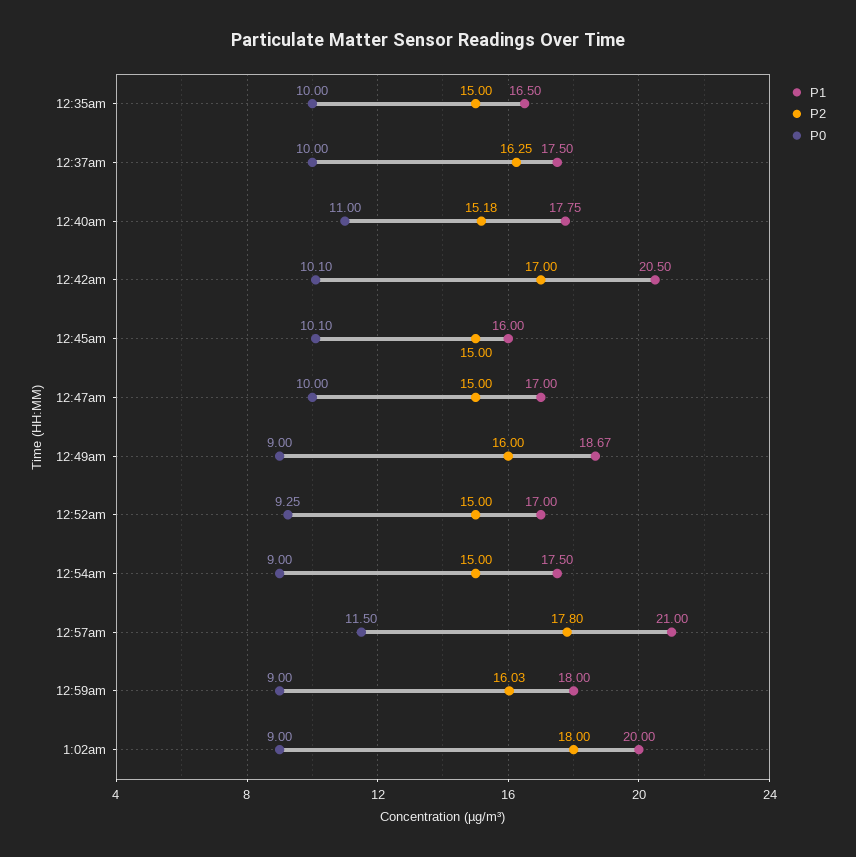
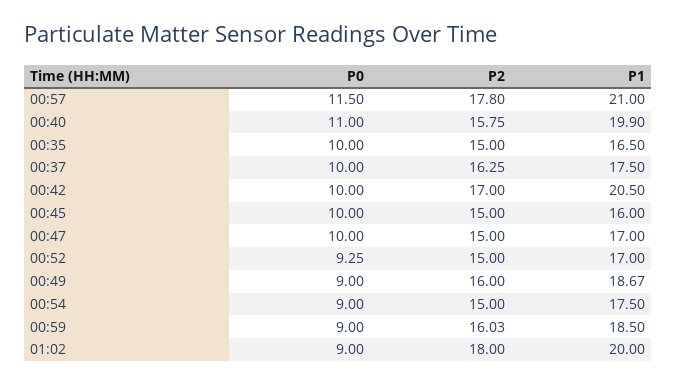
  {
    "P1": {
      "12:35am": 16.5,
      "12:37am": 17.5,
-     "12:40am": 17.75,
+     "12:40am": 19.9,
      "12:42am": 20.5,
      "12:45am": 16,
      "12:47am": 17,
      "12:49am": 18.67,
      "12:52am": 17,
      "12:54am": 17.5,
      "12:57am": 21,
-     "12:59am": 18,
+     "12:59am": 18.5,
      "1:02am": 20
    },
    "P2": {
      "12:35am": 15,
      "12:37am": 16.25,
-     "12:40am": 15.18,
+     "12:40am": 15.75,
      "12:42am": 17,
      "12:45am": 15,
      "12:47am": 15,
      "12:49am": 16,
      "12:52am": 15,
      "12:54am": 15,
      "12:57am": 17.8,
      "12:59am": 16.03,
      "1:02am": 18
    },
    "P0": {
      "12:35am": 10,
      "12:37am": 10,
      "12:40am": 11,
-     "12:42am": 10.1,
+     "12:42am": 10,
-     "12:45am": 10.1,
+     "12:45am": 10,
      "12:47am": 10,
      "12:49am": 9,
      "12:52am": 9.25,
      "12:54am": 9,
      "12:57am": 11.5,
      "12:59am": 9,
      "1:02am": 9
    }
  }

